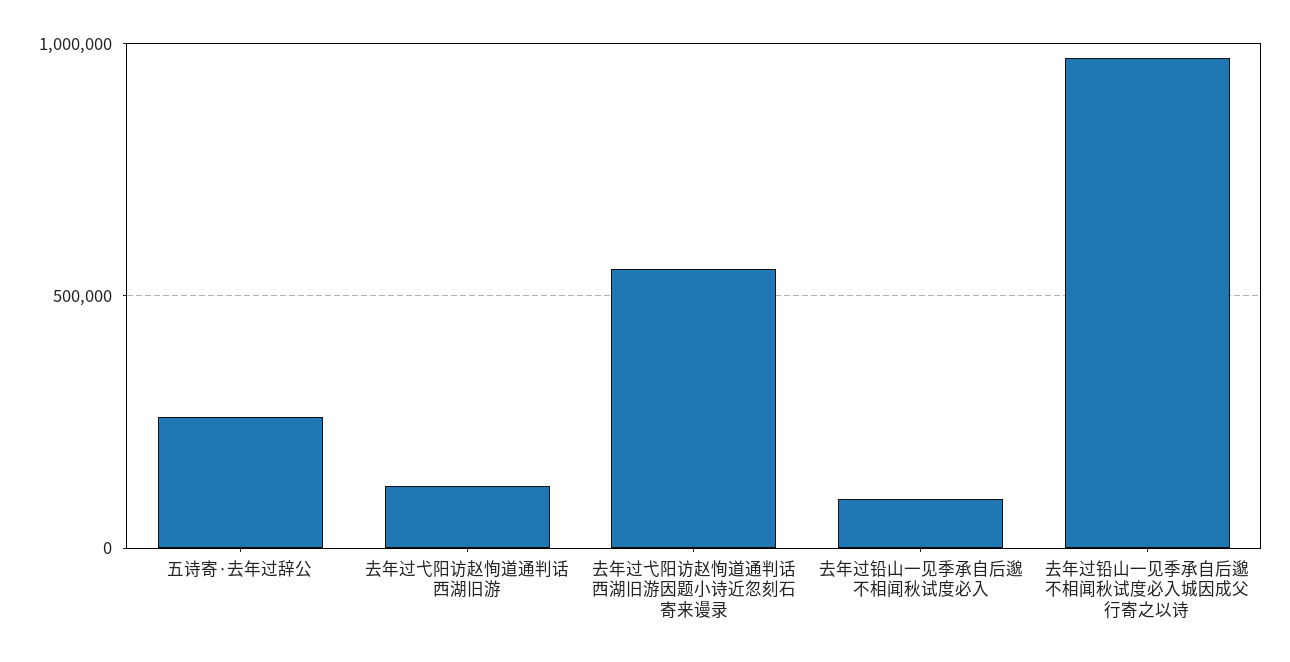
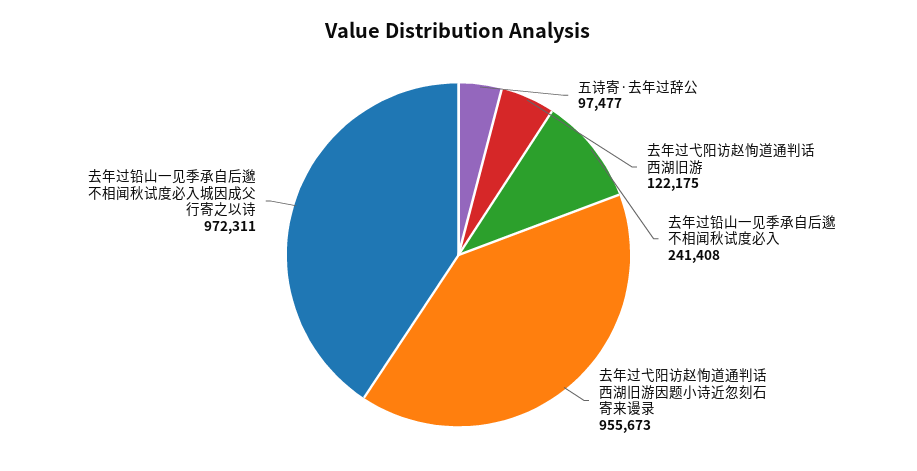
  {
-   "五诗寄·去年过辞公": 250000,
+   "五诗寄·去年过辞公": 97477,
    "去年过弋阳访赵恂道通判话西湖旧游": 122175,
-   "去年过弋阳访赵恂道通判话西湖旧游因题小诗近忽刻石寄来谩录": 550000,
+   "去年过弋阳访赵恂道通判话西湖旧游因题小诗近忽刻石寄来谩录": 955673,
-   "去年过铅山一见季承自后邈不相闻秋试度必入": 100000,
+   "去年过铅山一见季承自后邈不相闻秋试度必入": 241408,
    "去年过铅山一见季承自后邈不相闻秋试度必入城因成父行寄之以诗": 972311
  }

